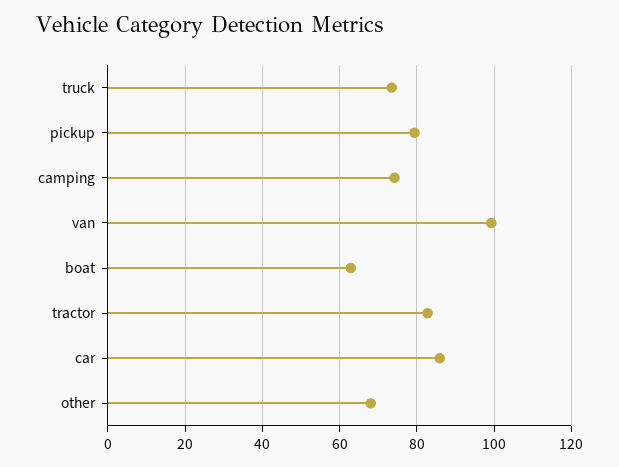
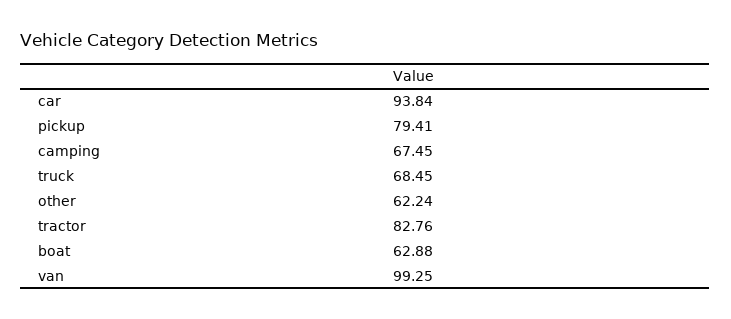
  {
-   "truck": 74,
+   "truck": 68.45,
    "pickup": 79.41,
-   "camping": 74,
+   "camping": 67.45,
    "van": 99.25,
    "boat": 62.88,
    "tractor": 82.76,
-   "car": 86,
+   "car": 93.84,
-   "other": 68
+   "other": 62.24
  }

